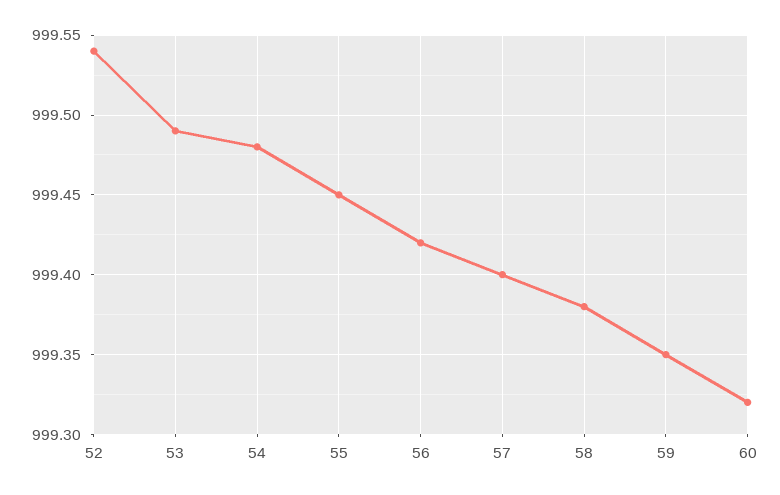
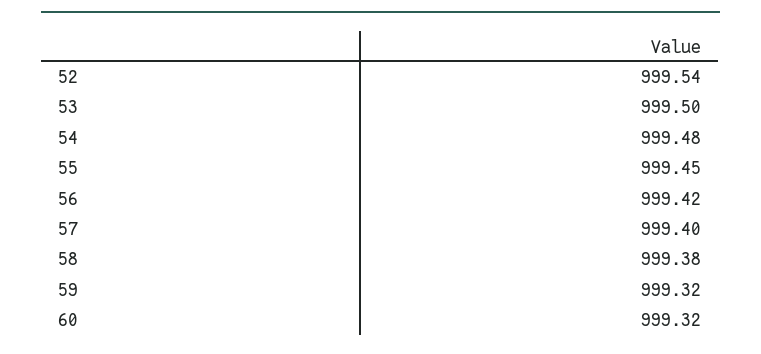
  {
    "52": 999.54,
-   "53": 999.49,
+   "53": 999.5,
    "54": 999.48,
    "55": 999.45,
    "56": 999.42,
    "57": 999.4,
    "58": 999.38,
-   "59": 999.35,
+   "59": 999.32,
    "60": 999.32
  }

